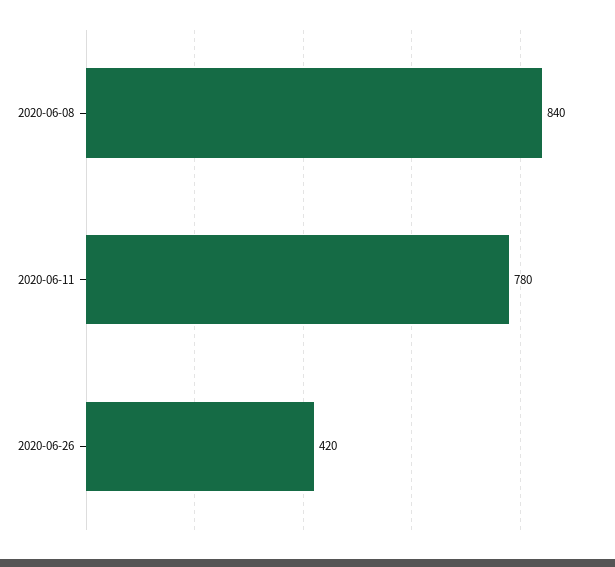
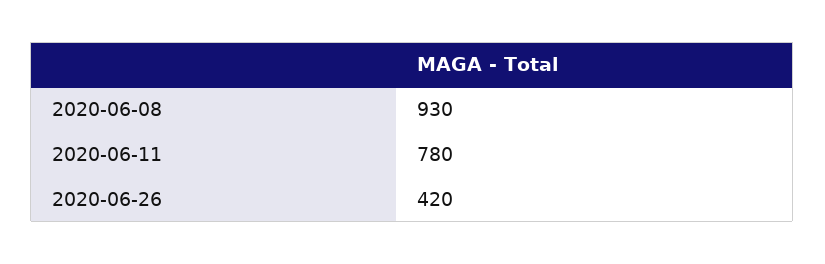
  {
-   "2020-06-08": 840,
+   "2020-06-08": 930,
    "2020-06-11": 780,
    "2020-06-26": 420
  }

